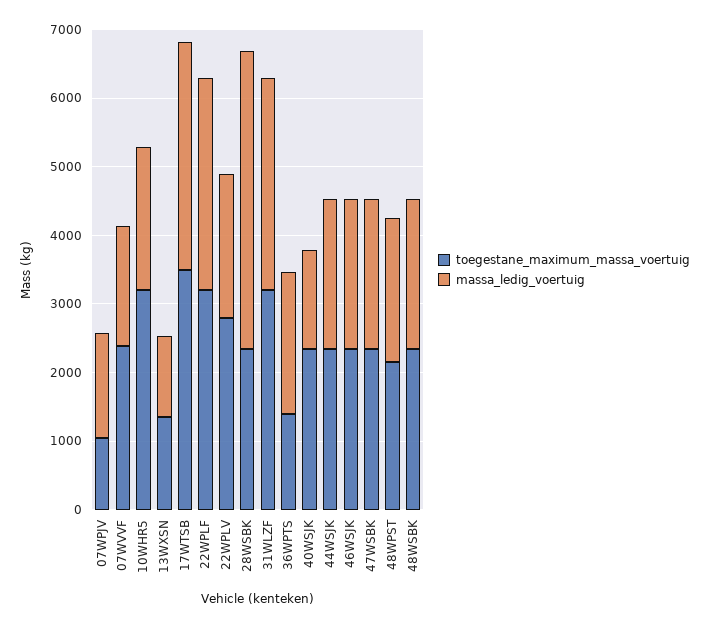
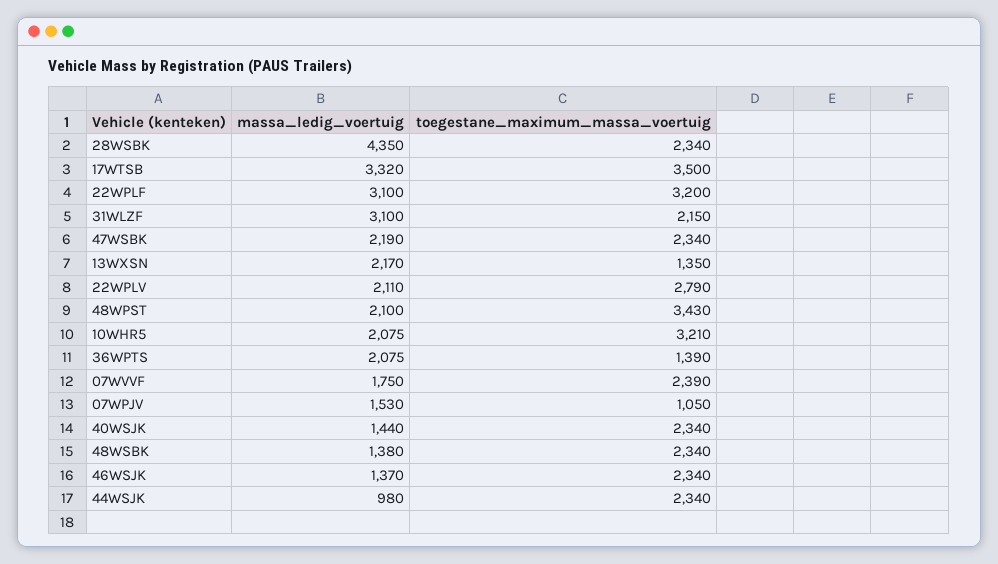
  {
    "toegestane_maximum_massa_voertuig": {
      "07WPJV": 1050,
      "07WVVF": 2390,
      "10WHR5": 3210,
      "13WXSN": 1350,
      "17WTSB": 3500,
      "22WPLF": 3200,
      "22WPLV": 2790,
      "28WSBK": 2340,
-     "31WLZF": 3200,
+     "31WLZF": 2150,
      "36WPTS": 1390,
      "40WSJK": 2340,
      "44WSJK": 2340,
      "46WSJK": 2340,
      "47WSBK": 2340,
-     "48WPST": 2200,
+     "48WPST": 3430,
      "48WSBK": 2340
    },
    "massa_ledig_voertuig": {
      "07WPJV": 1530,
      "07WVVF": 1750,
      "10WHR5": 2075,
-     "13WXSN": 1200,
+     "13WXSN": 2170,
      "17WTSB": 3320,
      "22WPLF": 3100,
      "22WPLV": 2110,
      "28WSBK": 4350,
      "31WLZF": 3100,
      "36WPTS": 2075,
      "40WSJK": 1440,
-     "44WSJK": 2200,
+     "44WSJK": 980,
-     "46WSJK": 2200,
+     "46WSJK": 1370,
      "47WSBK": 2190,
      "48WPST": 2100,
-     "48WSBK": 2200
+     "48WSBK": 1380
    }
  }

